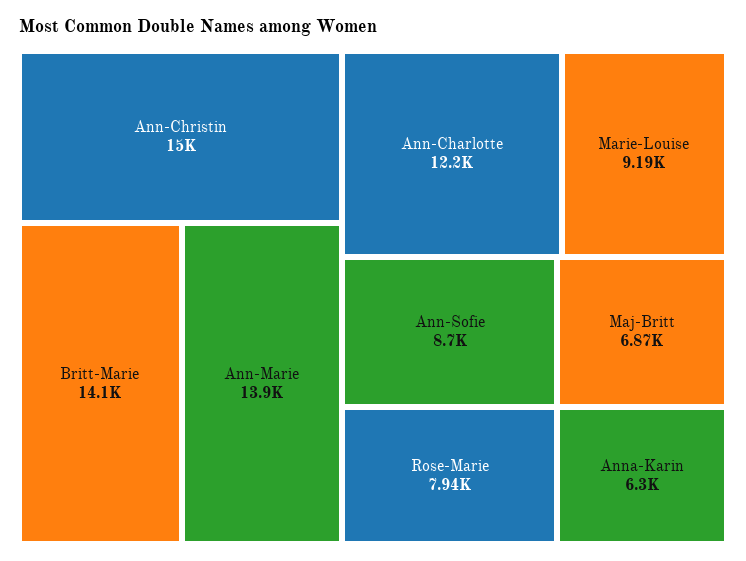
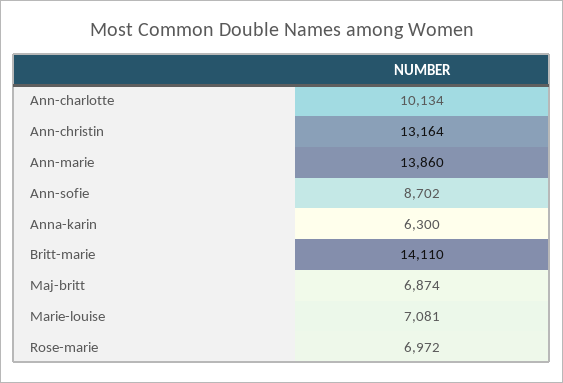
  {
-   "Ann-Christin": 15000,
+   "Ann-Christin": 13164,
    "Britt-Marie": 14110,
    "Ann-Marie": 13860,
-   "Ann-Charlotte": 12200,
+   "Ann-Charlotte": 10134,
-   "Marie-Louise": 9190,
+   "Marie-Louise": 7081,
    "Ann-Sofie": 8702,
-   "Rose-Marie": 7940,
+   "Rose-Marie": 6972,
    "Maj-Britt": 6874,
    "Anna-Karin": 6300
  }

